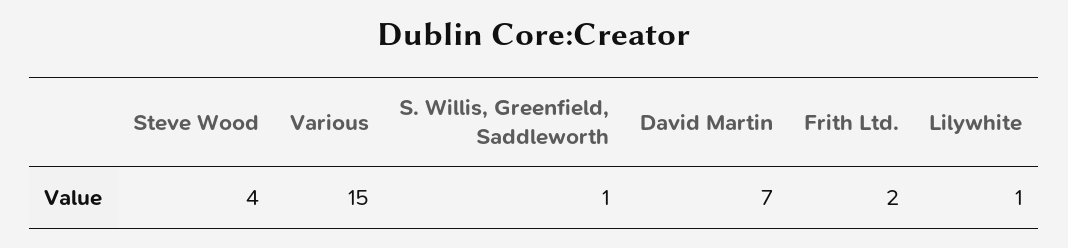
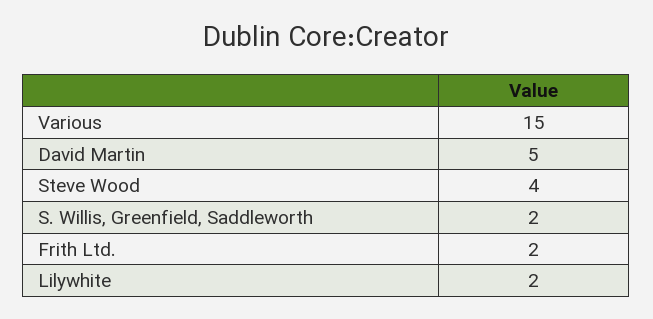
  {
    "Steve Wood": 4,
    "Various": 15,
-   "S. Willis, Greenfield, Saddleworth": 1,
+   "S. Willis, Greenfield, Saddleworth": 2,
-   "David Martin": 7,
+   "David Martin": 5,
    "Frith Ltd.": 2,
-   "Lilywhite": 1
+   "Lilywhite": 2
  }

